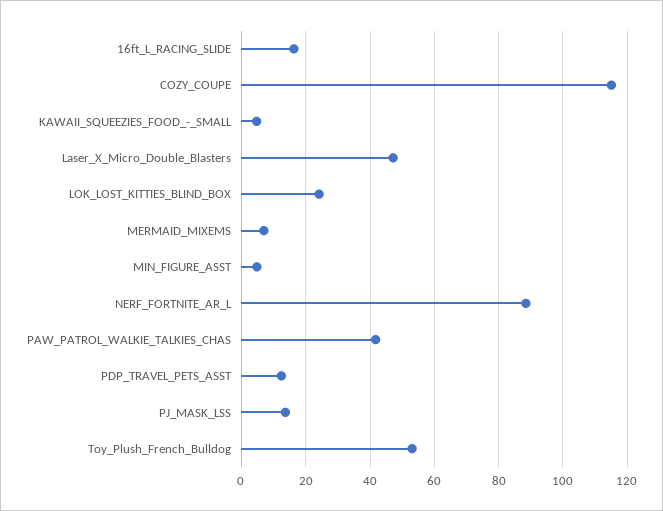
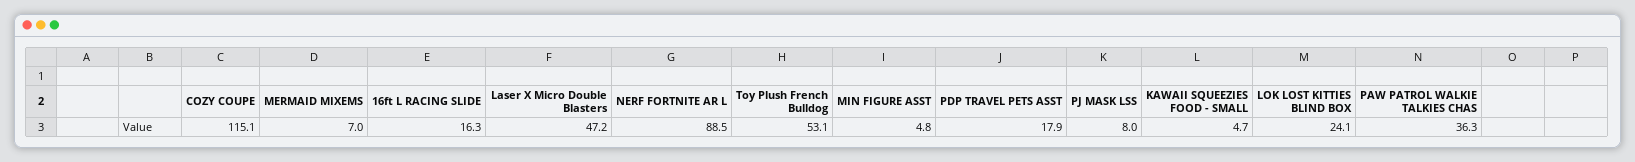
  {
    "16ft_L_RACING_SLIDE": 16.3,
    "COZY_COUPE": 115.1,
    "KAWAII_SQUEEZIES_FOOD_-_SMALL": 4.7,
    "Laser_X_Micro_Double_Blasters": 47.2,
    "LOK_LOST_KITTIES_BLIND_BOX": 24.1,
    "MERMAID_MIXEMS": 7,
    "MIN_FIGURE_ASST": 4.8,
    "NERF_FORTNITE_AR_L": 88.5,
-   "PAW_PATROL_WALKIE_TALKIES_CHAS": 42,
+   "PAW_PATROL_WALKIE_TALKIES_CHAS": 36.3,
-   "PDP_TRAVEL_PETS_ASST": 12,
+   "PDP_TRAVEL_PETS_ASST": 17.9,
-   "PJ_MASK_LSS": 14,
+   "PJ_MASK_LSS": 8,
    "Toy_Plush_French_Bulldog": 53.1
  }

